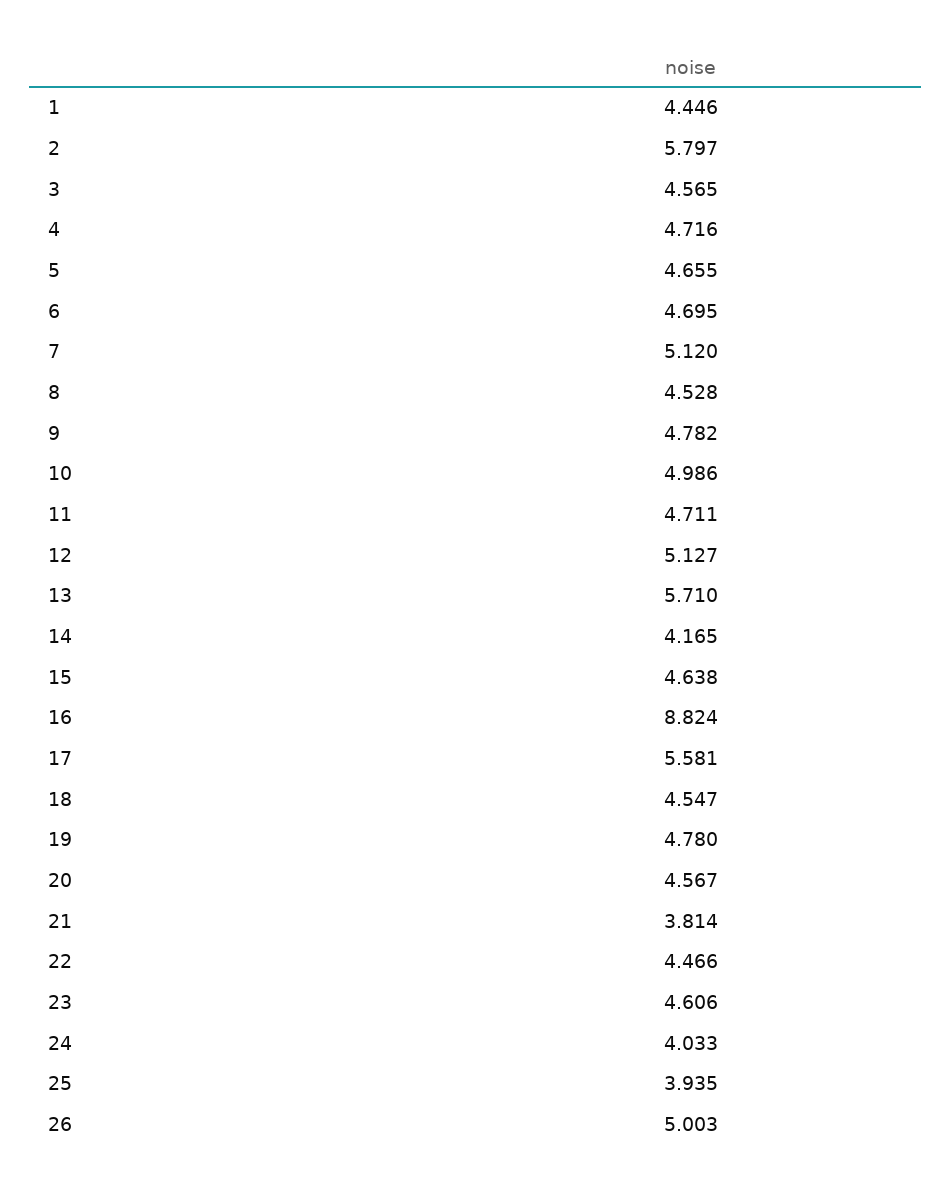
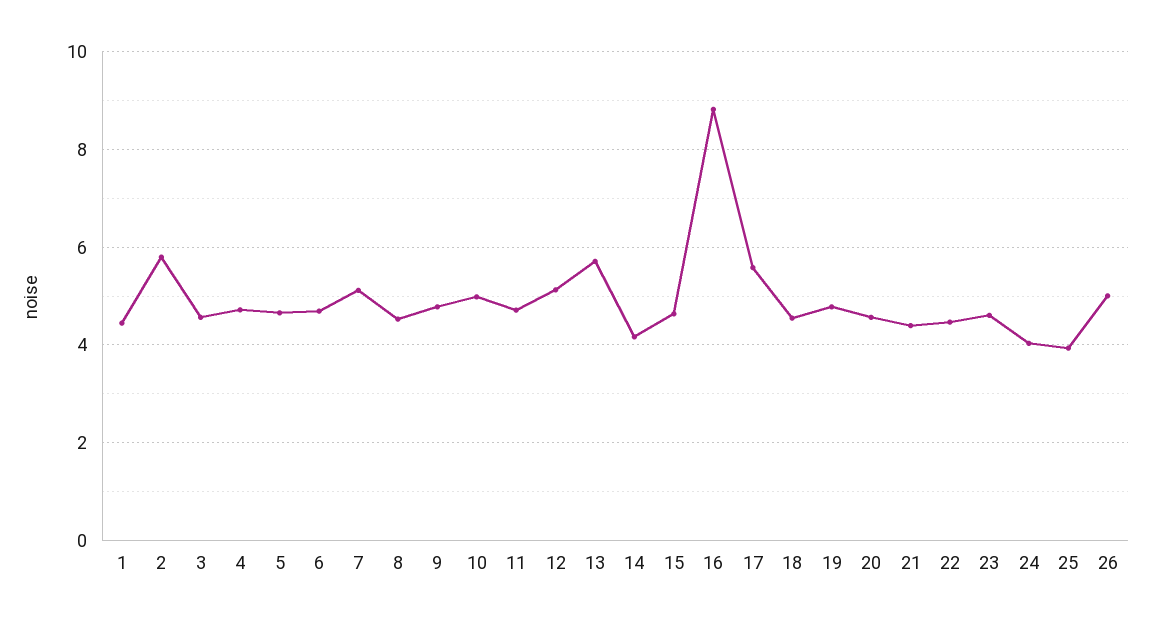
  {
    "1": 4.446,
    "2": 5.797,
    "3": 4.565,
    "4": 4.716,
    "5": 4.655,
    "6": 4.695,
    "7": 5.12,
    "8": 4.528,
    "9": 4.782,
    "10": 4.986,
    "11": 4.711,
    "12": 5.127,
    "13": 5.71,
    "14": 4.165,
    "15": 4.638,
    "16": 8.824,
    "17": 5.581,
    "18": 4.547,
    "19": 4.78,
    "20": 4.567,
-   "21": 3.814,
+   "21": 4.4,
    "22": 4.466,
    "23": 4.606,
    "24": 4.033,
    "25": 3.935,
    "26": 5.003
  }

